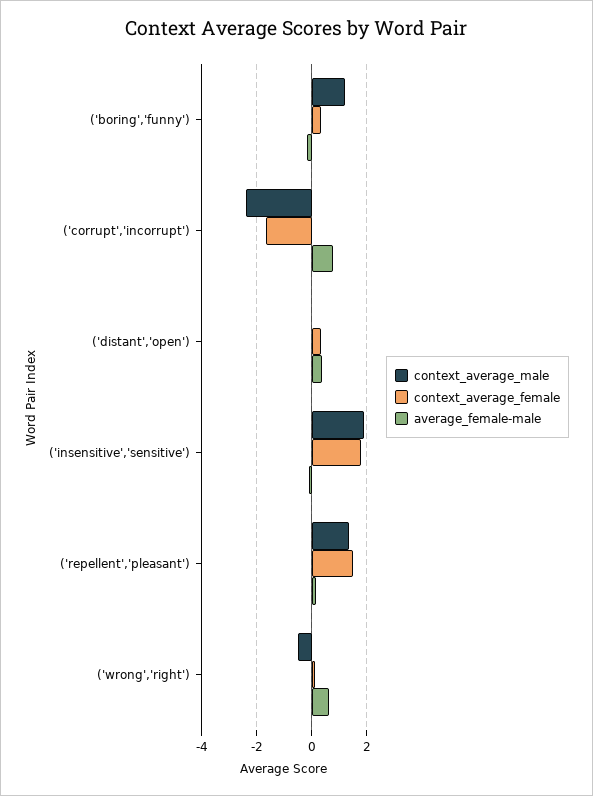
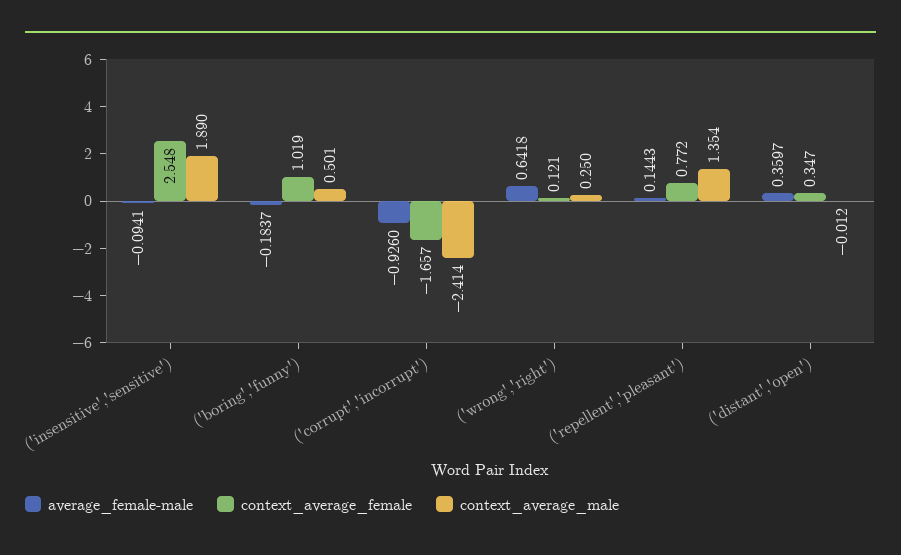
  {
    "context_average_male": {
-     "('boring','funny')": 1.25,
+     "('boring','funny')": 0.501,
      "('corrupt','incorrupt')": -2.414,
      "('distant','open')": -0.012,
      "('insensitive','sensitive')": 1.89,
      "('repellent','pleasant')": 1.354,
-     "('wrong','right')": -0.5
+     "('wrong','right')": 0.25
    },
    "context_average_female": {
-     "('boring','funny')": 0.25,
+     "('boring','funny')": 1.019,
      "('corrupt','incorrupt')": -1.657,
      "('distant','open')": 0.347,
-     "('insensitive','sensitive')": 1.75,
+     "('insensitive','sensitive')": 2.548,
-     "('repellent','pleasant')": 1.5,
+     "('repellent','pleasant')": 0.772,
      "('wrong','right')": 0.121
    },
    "average_female-male": {
      "('boring','funny')": -0.1837,
-     "('corrupt','incorrupt')": 0.75,
+     "('corrupt','incorrupt')": -0.926,
      "('distant','open')": 0.3597,
      "('insensitive','sensitive')": -0.0941,
      "('repellent','pleasant')": 0.1443,
      "('wrong','right')": 0.6418
    }
  }

